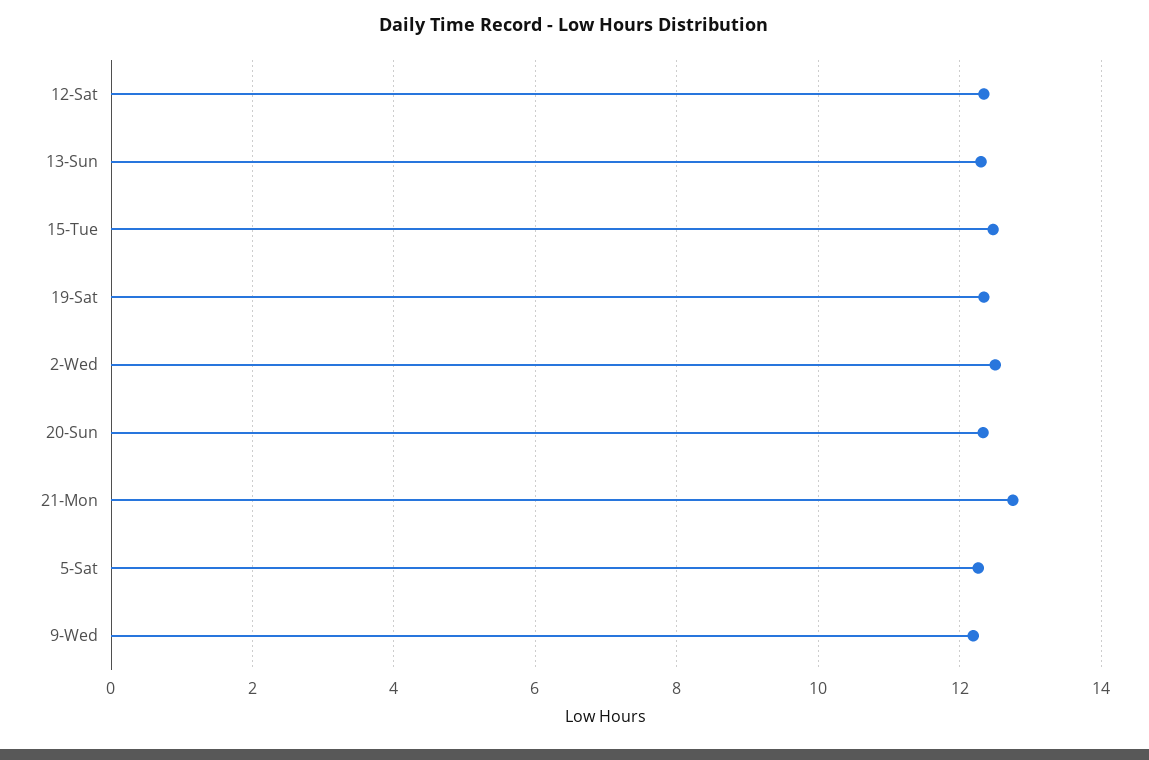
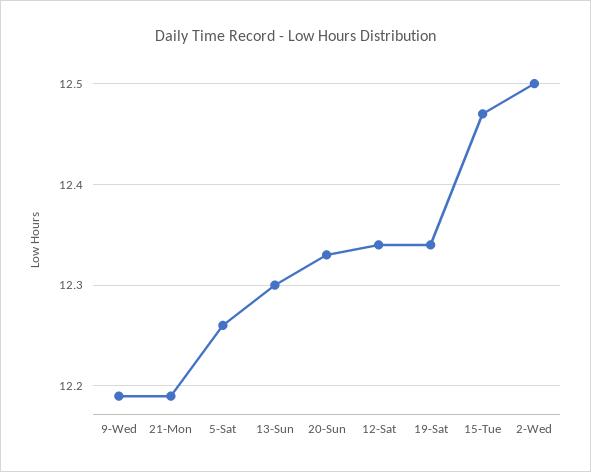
  {
    "12-Sat": 12.34,
    "13-Sun": 12.3,
    "15-Tue": 12.47,
    "19-Sat": 12.34,
    "2-Wed": 12.5,
    "20-Sun": 12.33,
-   "21-Mon": 12.8,
+   "21-Mon": 12.19,
    "5-Sat": 12.26,
    "9-Wed": 12.19
  }

